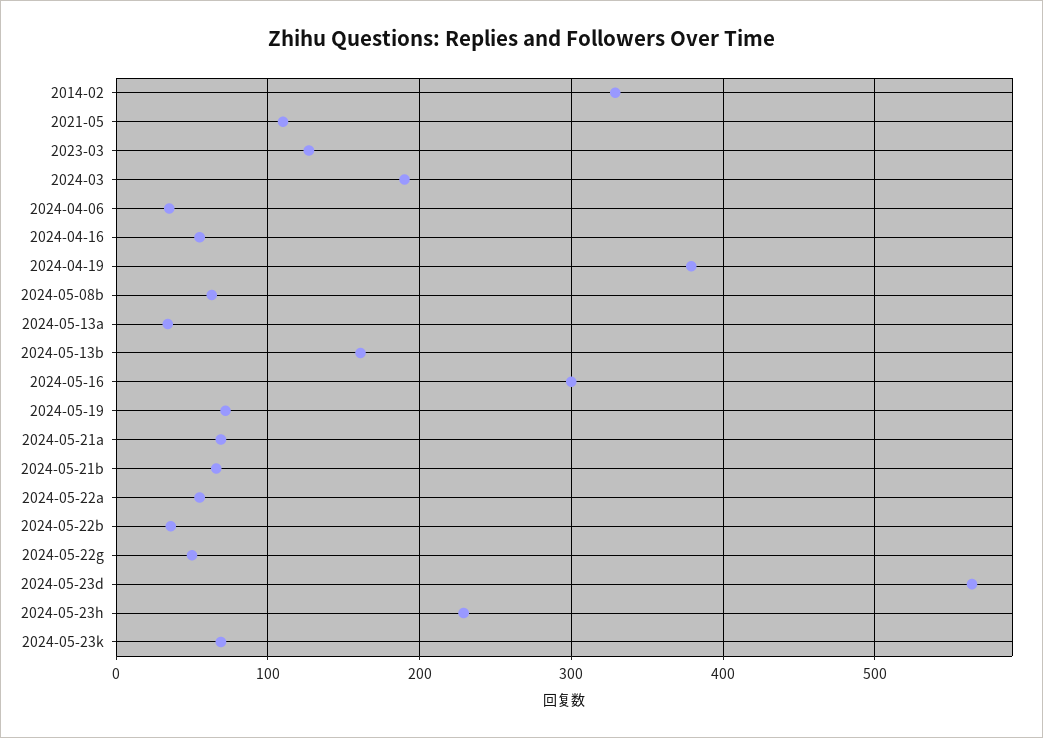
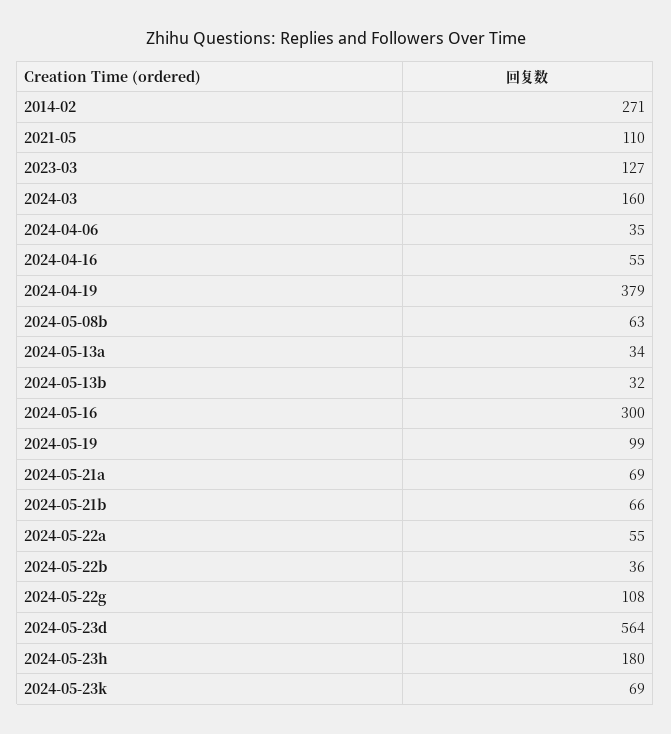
  {
-   "2014-02": 330,
+   "2014-02": 271,
    "2021-05": 110,
    "2023-03": 127,
-   "2024-03": 190,
+   "2024-03": 160,
    "2024-04-06": 35,
    "2024-04-16": 55,
    "2024-04-19": 379,
    "2024-05-08b": 63,
    "2024-05-13a": 34,
-   "2024-05-13b": 160,
+   "2024-05-13b": 32,
    "2024-05-16": 300,
-   "2024-05-19": 70,
+   "2024-05-19": 99,
    "2024-05-21a": 69,
    "2024-05-21b": 66,
    "2024-05-22a": 55,
    "2024-05-22b": 36,
-   "2024-05-22g": 50,
+   "2024-05-22g": 108,
    "2024-05-23d": 564,
-   "2024-05-23h": 230,
+   "2024-05-23h": 180,
    "2024-05-23k": 69
  }

